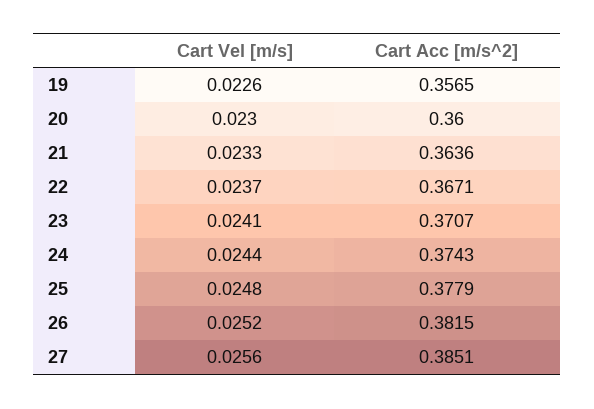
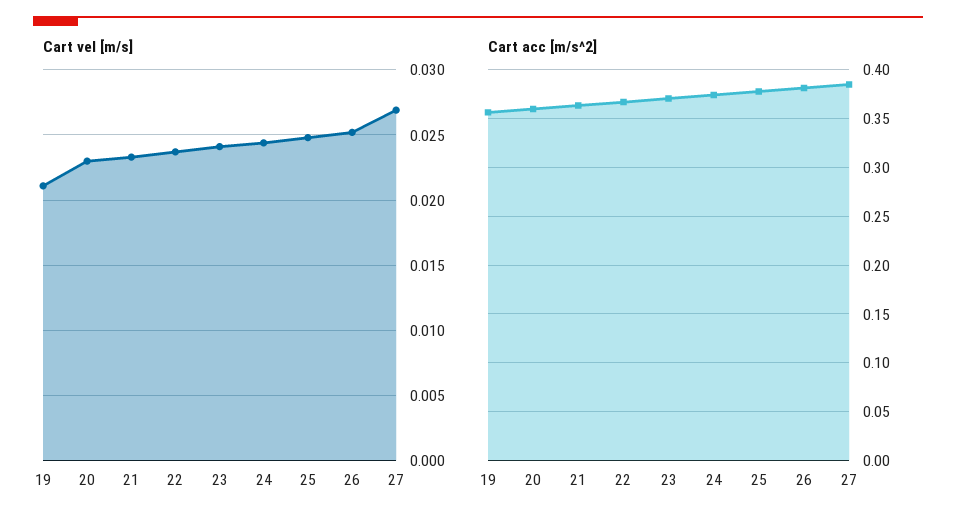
  {
    "Cart Vel [m/s]": {
-     "19": 0.0226,
+     "19": 0.021,
      "20": 0.023,
      "21": 0.0233,
      "22": 0.0237,
      "23": 0.0241,
      "24": 0.0244,
      "25": 0.0248,
      "26": 0.0252,
-     "27": 0.0256
+     "27": 0.027
    },
    "Cart Acc [m/s^2]": {
      "19": 0.3565,
      "20": 0.36,
      "21": 0.3636,
      "22": 0.3671,
      "23": 0.3707,
      "24": 0.3743,
      "25": 0.3779,
      "26": 0.3815,
      "27": 0.3851
    }
  }

